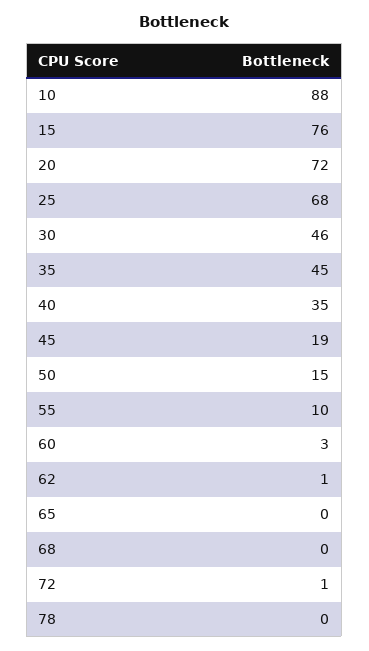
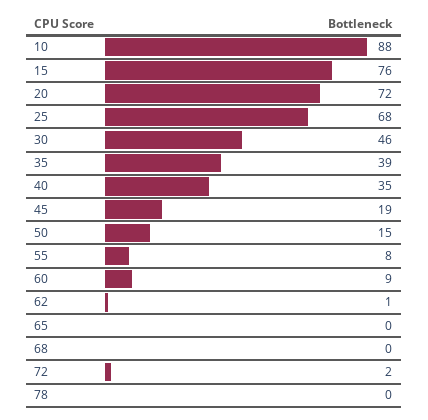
  {
    "10": 88,
    "15": 76,
    "20": 72,
    "25": 68,
    "30": 46,
-   "35": 45,
+   "35": 39,
    "40": 35,
    "45": 19,
    "50": 15,
-   "55": 10,
+   "55": 8,
-   "60": 3,
+   "60": 9,
    "62": 1,
    "65": 0,
    "68": 0,
-   "72": 1,
+   "72": 2,
    "78": 0
  }

